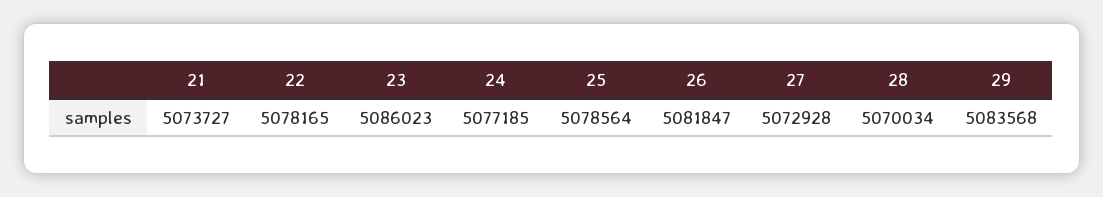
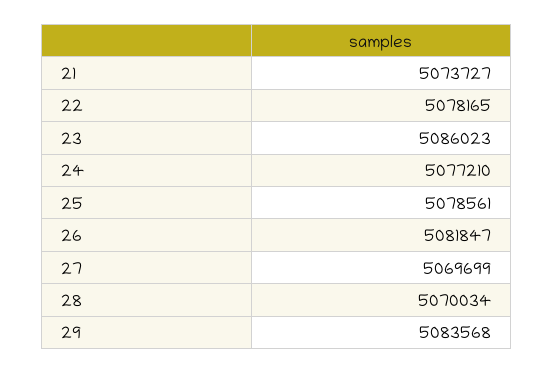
  {
    "21": 5073727,
    "22": 5078165,
    "23": 5086023,
-   "24": 5077185,
+   "24": 5077210,
-   "25": 5078564,
+   "25": 5078561,
    "26": 5081847,
-   "27": 5072928,
+   "27": 5069699,
    "28": 5070034,
    "29": 5083568
  }

